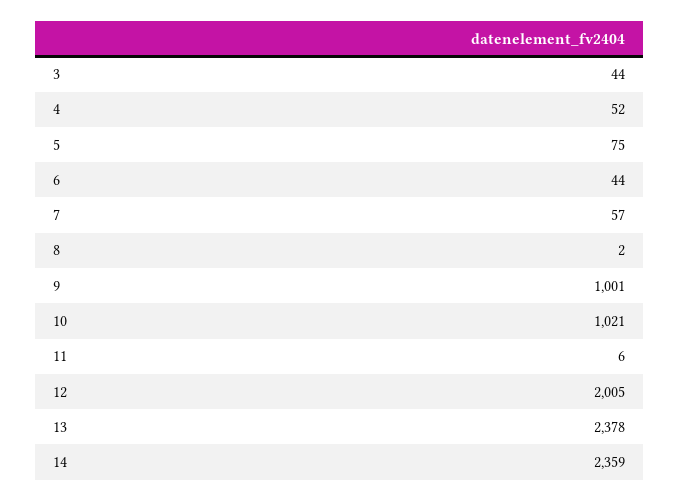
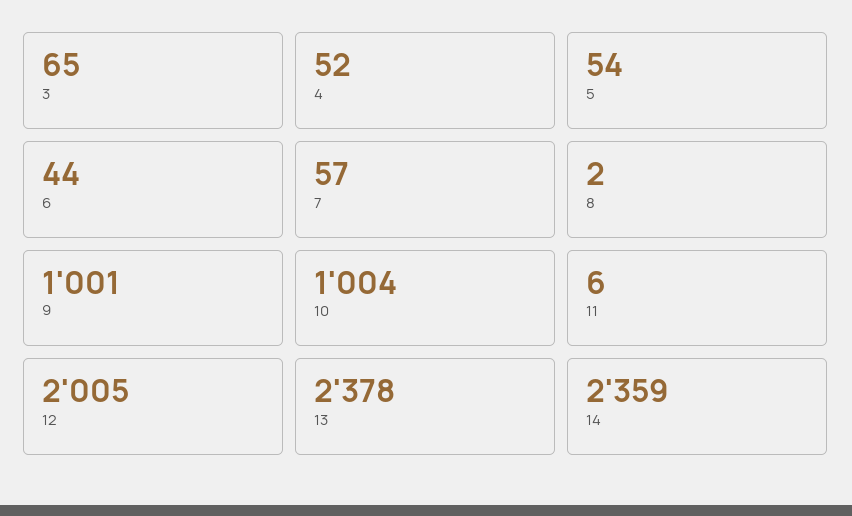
  {
-   "3": 44,
+   "3": 65,
    "4": 52,
-   "5": 75,
+   "5": 54,
    "6": 44,
    "7": 57,
    "8": 2,
    "9": 1001,
-   "10": 1021,
+   "10": 1004,
    "11": 6,
    "12": 2005,
    "13": 2378,
    "14": 2359
  }

